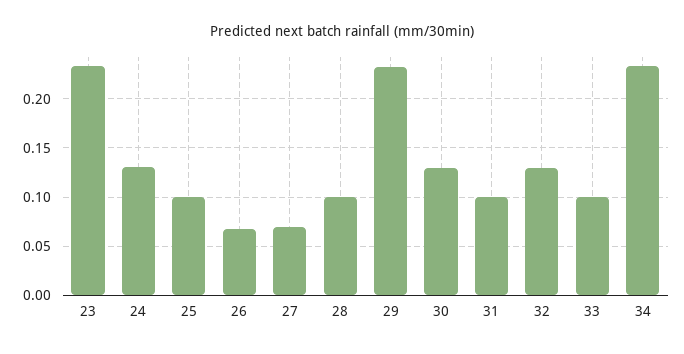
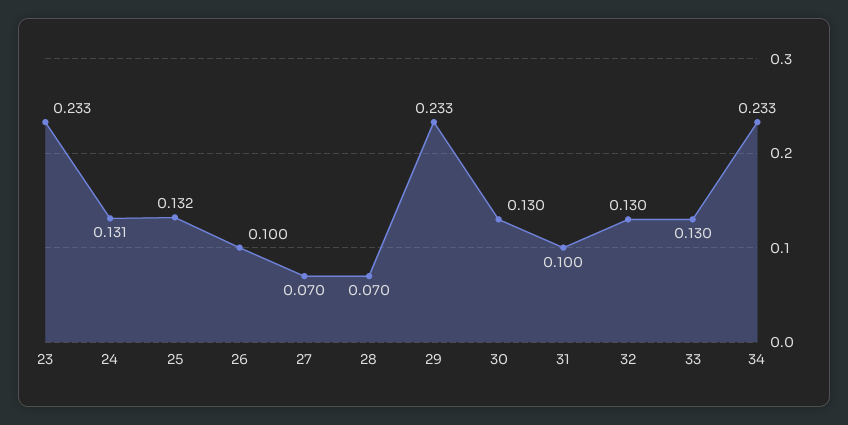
  {
    "23": 0.233,
    "24": 0.131,
-   "25": 0.1,
+   "25": 0.132,
-   "26": 0.07,
+   "26": 0.1,
    "27": 0.07,
-   "28": 0.1,
+   "28": 0.07,
    "29": 0.233,
    "30": 0.13,
    "31": 0.1,
    "32": 0.13,
-   "33": 0.1,
+   "33": 0.13,
    "34": 0.233
  }

